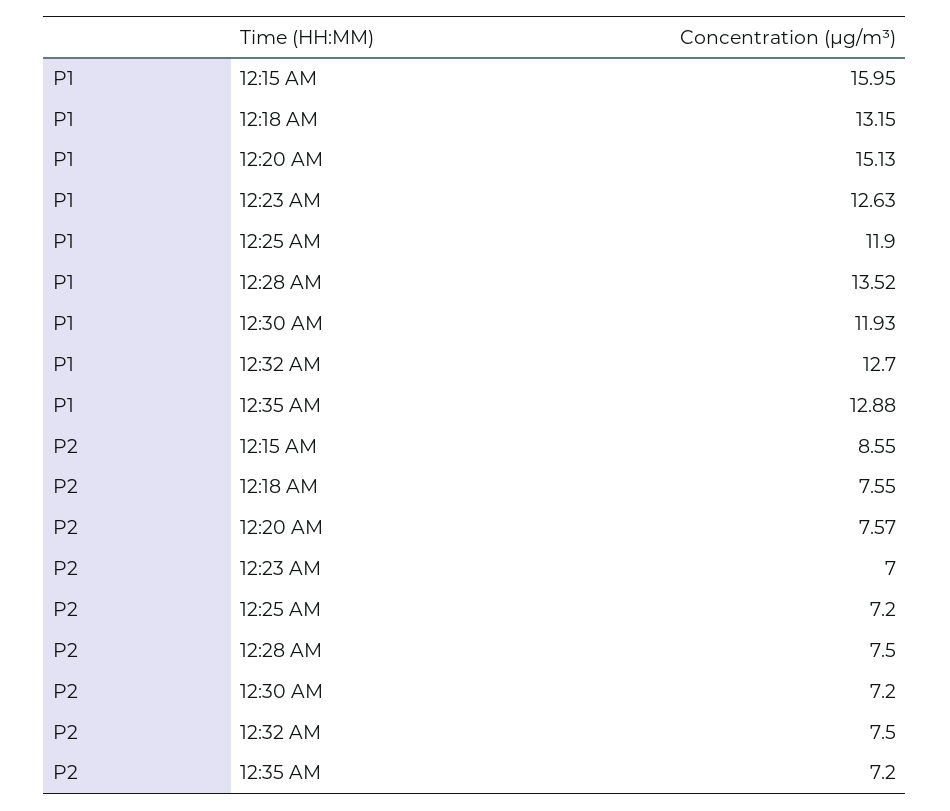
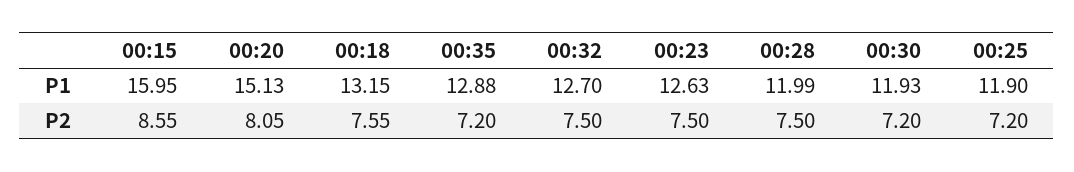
  {
    "P1": {
      "12:15 AM": 15.95,
      "12:18 AM": 13.15,
      "12:20 AM": 15.13,
      "12:23 AM": 12.63,
      "12:25 AM": 11.9,
-     "12:28 AM": 13.52,
+     "12:28 AM": 11.99,
      "12:30 AM": 11.93,
      "12:32 AM": 12.7,
      "12:35 AM": 12.88
    },
    "P2": {
      "12:15 AM": 8.55,
      "12:18 AM": 7.55,
-     "12:20 AM": 7.57,
+     "12:20 AM": 8.05,
-     "12:23 AM": 7,
+     "12:23 AM": 7.5,
      "12:25 AM": 7.2,
      "12:28 AM": 7.5,
      "12:30 AM": 7.2,
      "12:32 AM": 7.5,
      "12:35 AM": 7.2
    }
  }

